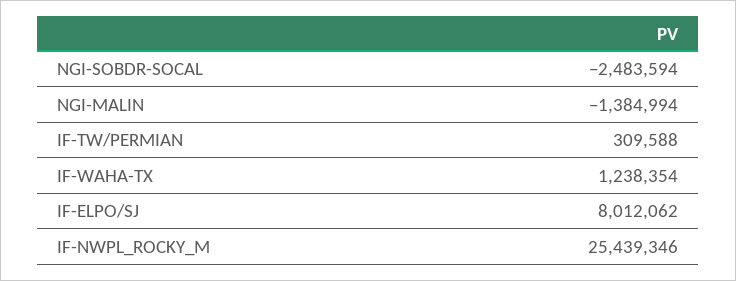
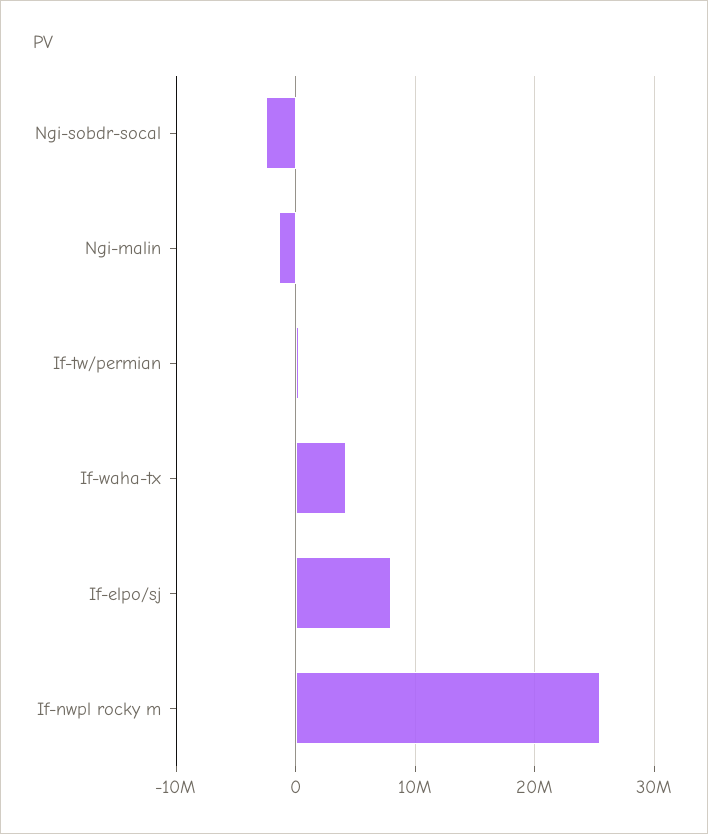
  {
    "NGI-SOBDR-SOCAL": -2483594,
    "NGI-MALIN": -1384994,
    "IF-TW/PERMIAN": 309588,
-   "IF-WAHA-TX": 1238354,
+   "IF-WAHA-TX": 4000000,
    "IF-ELPO/SJ": 8012062,
    "IF-NWPL_ROCKY_M": 25439346
  }

